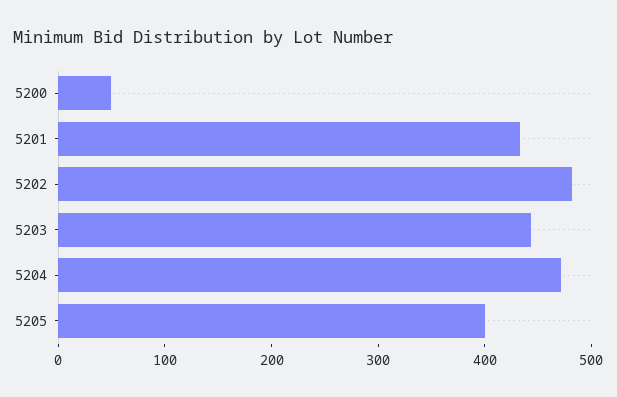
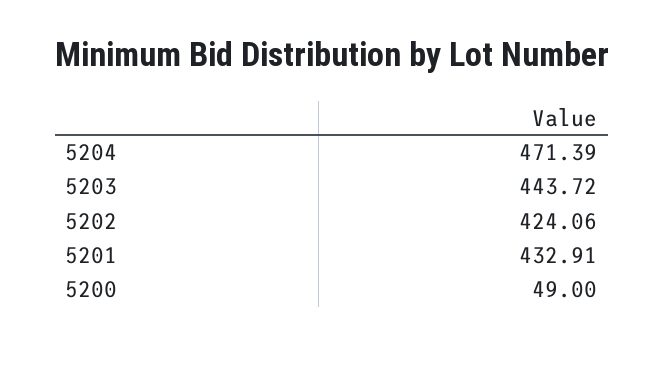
  {
    "5200": 49,
    "5201": 432.91,
-   "5202": 480,
+   "5202": 424.06,
    "5203": 443.72,
-   "5204": 471.39,
+   "5204": 471.39
-   "5205": 400
  }

